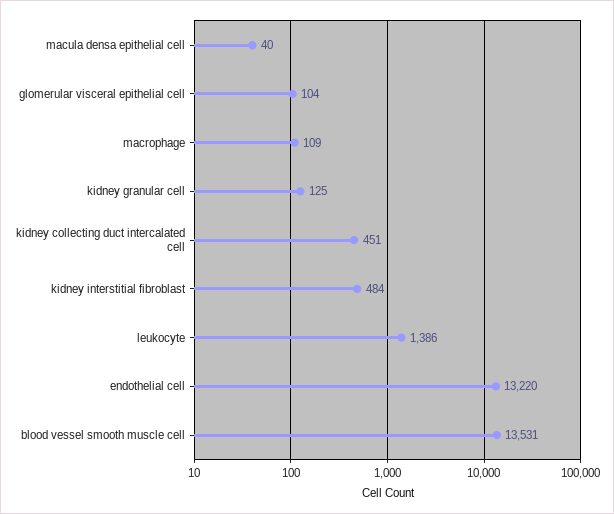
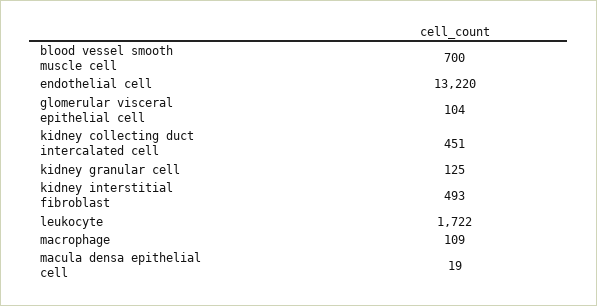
  {
-   "macula densa epithelial cell": 40,
+   "macula densa epithelial cell": 19,
    "glomerular visceral epithelial cell": 104,
    "macrophage": 109,
    "kidney granular cell": 125,
    "kidney collecting duct intercalated cell": 451,
-   "kidney interstitial fibroblast": 484,
+   "kidney interstitial fibroblast": 493,
-   "leukocyte": 1386,
+   "leukocyte": 1722,
    "endothelial cell": 13220,
-   "blood vessel smooth muscle cell": 13531
+   "blood vessel smooth muscle cell": 700
  }

